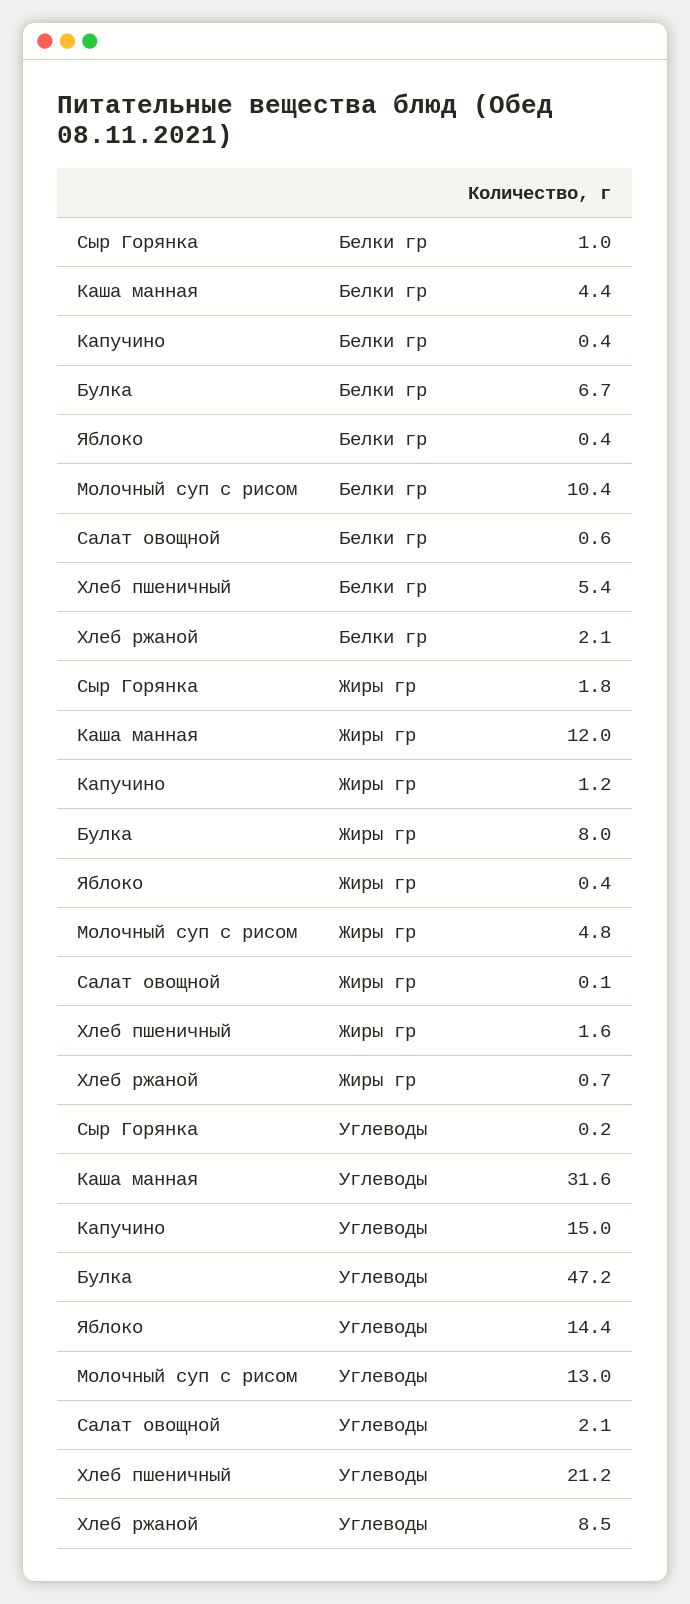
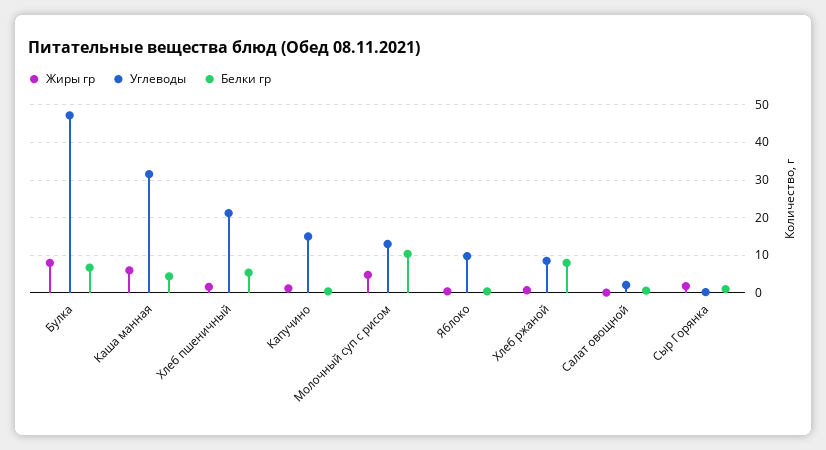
  {
    "Белки гр": {
      "Сыр Горянка": 1,
      "Каша манная": 4.4,
      "Капучино": 0.4,
      "Булка": 6.7,
      "Яблоко": 0.4,
      "Молочный суп с рисом": 10.4,
      "Салат овощной": 0.6,
      "Хлеб пшеничный": 5.4,
-     "Хлеб ржаной": 2.1
+     "Хлеб ржаной": 8
    },
    "Жиры гр": {
      "Сыр Горянка": 1.8,
-     "Каша манная": 12,
+     "Каша манная": 6,
      "Капучино": 1.2,
      "Булка": 8,
      "Яблоко": 0.4,
      "Молочный суп с рисом": 4.8,
      "Салат овощной": 0.1,
      "Хлеб пшеничный": 1.6,
      "Хлеб ржаной": 0.7
    },
    "Углеводы": {
      "Сыр Горянка": 0.2,
      "Каша манная": 31.6,
      "Капучино": 15,
      "Булка": 47.2,
-     "Яблоко": 14.4,
+     "Яблоко": 10,
      "Молочный суп с рисом": 13,
      "Салат овощной": 2.1,
      "Хлеб пшеничный": 21.2,
      "Хлеб ржаной": 8.5
    }
  }

